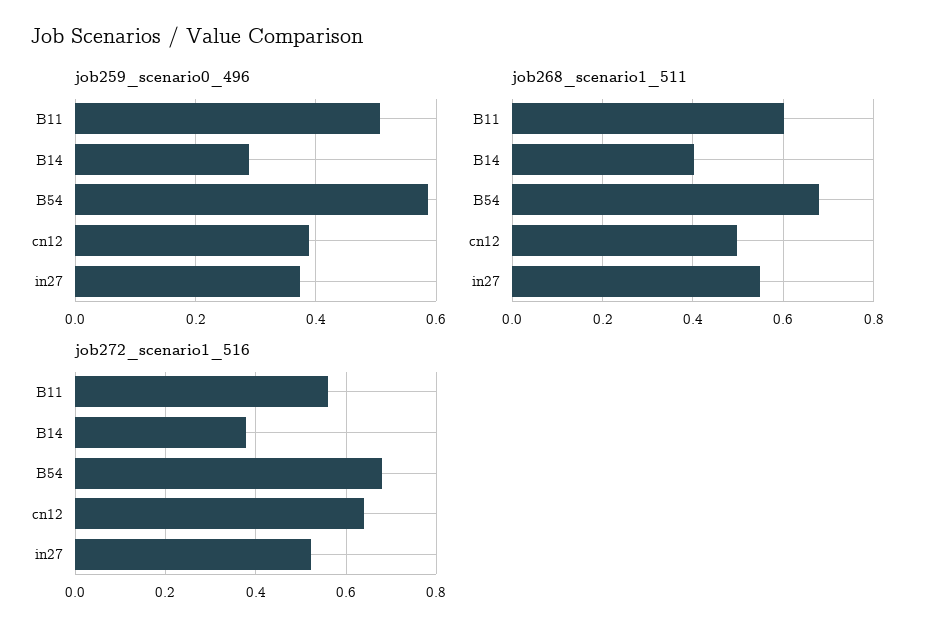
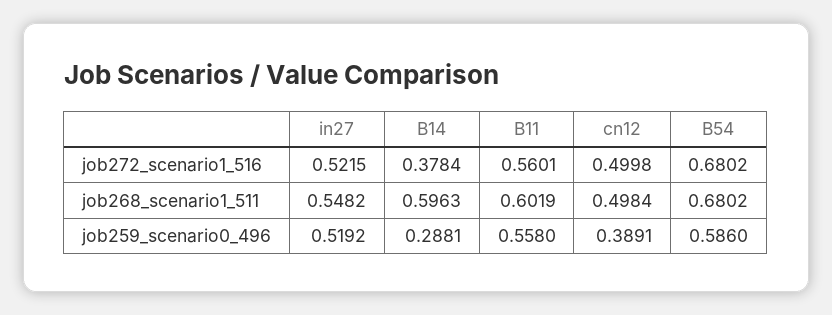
  {
    "job259_scenario0_496": {
-     "B11": 0.5,
+     "B11": 0.558,
      "B14": 0.2881,
      "B54": 0.586,
      "cn12": 0.3891,
-     "in27": 0.38
+     "in27": 0.5192
    },
    "job268_scenario1_511": {
      "B11": 0.6019,
-     "B14": 0.4,
+     "B14": 0.5963,
      "B54": 0.6802,
      "cn12": 0.4984,
      "in27": 0.5482
    },
    "job272_scenario1_516": {
      "B11": 0.5601,
      "B14": 0.3784,
      "B54": 0.6802,
-     "cn12": 0.64,
+     "cn12": 0.4998,
      "in27": 0.5215
    }
  }

